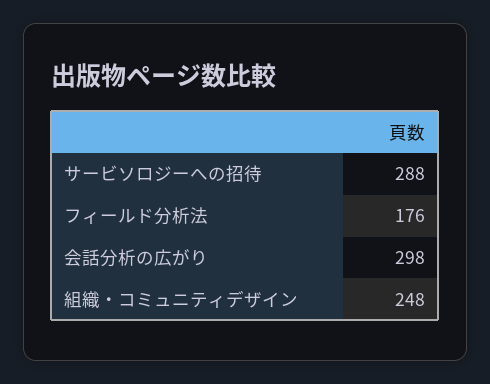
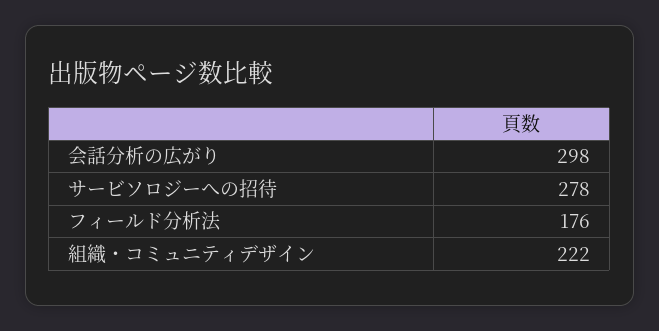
  {
-   "サービソロジーへの招待": 288,
+   "サービソロジーへの招待": 278,
    "フィールド分析法": 176,
    "会話分析の広がり": 298,
-   "組織・コミュニティデザイン": 248
+   "組織・コミュニティデザイン": 222
  }

